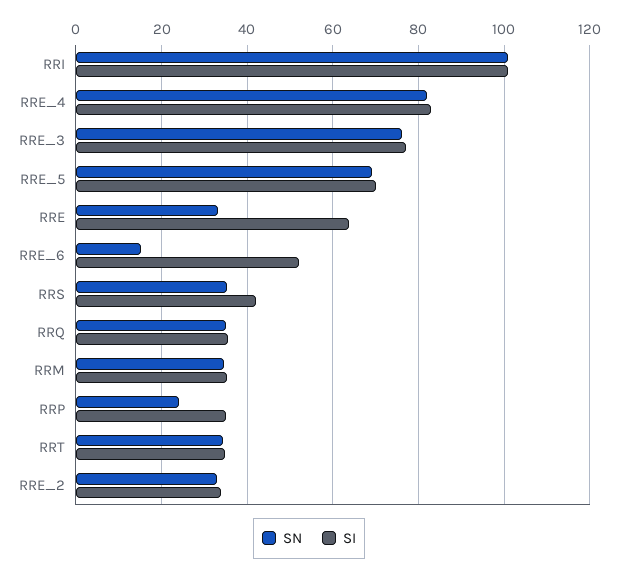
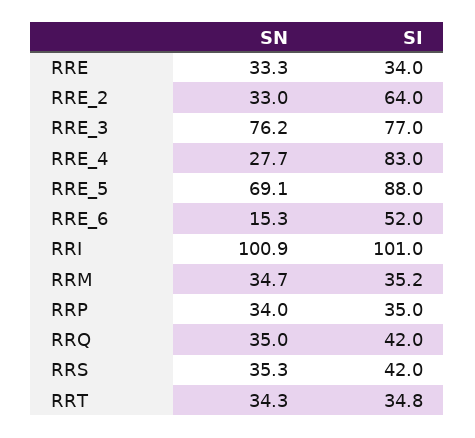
  {
    "SN": {
      "RRI": 100.9,
-     "RRE_4": 82,
+     "RRE_4": 27.7,
      "RRE_3": 76.2,
      "RRE_5": 69.1,
      "RRE": 33.3,
      "RRE_6": 15.3,
      "RRS": 35.3,
      "RRQ": 35,
      "RRM": 34.7,
-     "RRP": 24,
+     "RRP": 34,
      "RRT": 34.3,
      "RRE_2": 33
    },
    "SI": {
      "RRI": 101,
      "RRE_4": 83,
      "RRE_3": 77,
-     "RRE_5": 70,
+     "RRE_5": 88,
-     "RRE": 64,
+     "RRE": 34,
      "RRE_6": 52,
      "RRS": 42,
-     "RRQ": 36,
+     "RRQ": 42,
      "RRM": 35.2,
      "RRP": 35,
      "RRT": 34.8,
-     "RRE_2": 34
+     "RRE_2": 64
    }
  }

